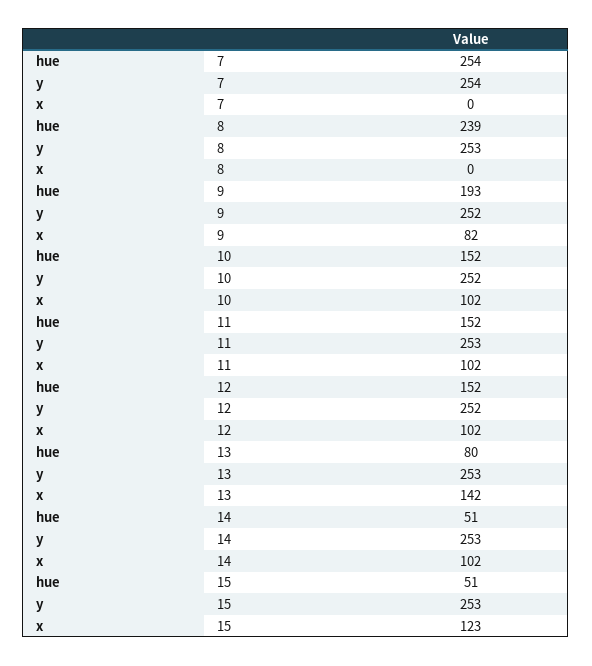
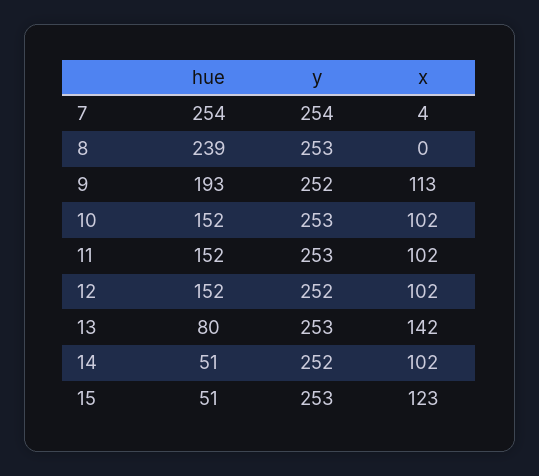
  {
    "hue": {
      "7": 254,
      "8": 239,
      "9": 193,
      "10": 152,
      "11": 152,
      "12": 152,
      "13": 80,
      "14": 51,
      "15": 51
    },
    "y": {
      "7": 254,
      "8": 253,
      "9": 252,
-     "10": 252,
+     "10": 253,
      "11": 253,
      "12": 252,
      "13": 253,
-     "14": 253,
+     "14": 252,
      "15": 253
    },
    "x": {
-     "7": 0,
+     "7": 4,
      "8": 0,
-     "9": 82,
+     "9": 113,
      "10": 102,
      "11": 102,
      "12": 102,
      "13": 142,
      "14": 102,
      "15": 123
    }
  }

